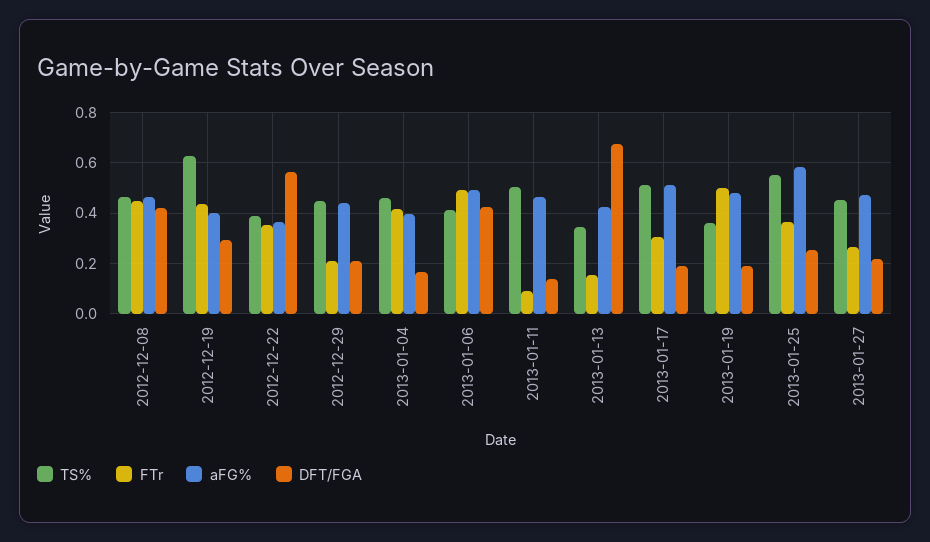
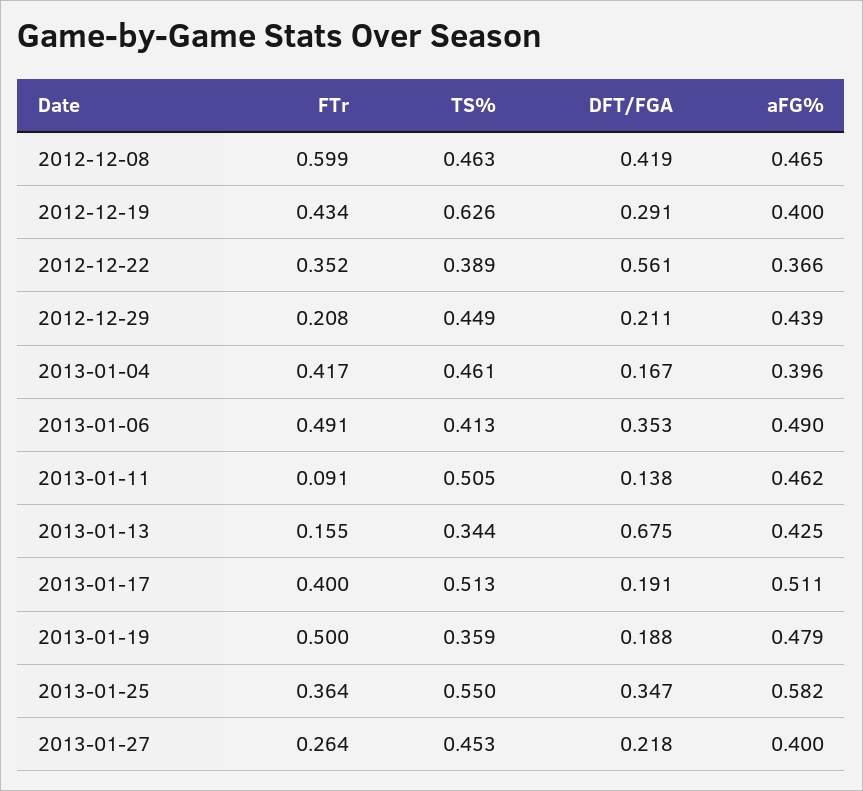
  {
    "TS%": {
      "2012-12-08": 0.463,
      "2012-12-19": 0.626,
      "2012-12-22": 0.389,
      "2012-12-29": 0.449,
      "2013-01-04": 0.461,
      "2013-01-06": 0.413,
      "2013-01-11": 0.505,
      "2013-01-13": 0.344,
      "2013-01-17": 0.513,
      "2013-01-19": 0.359,
      "2013-01-25": 0.55,
      "2013-01-27": 0.453
    },
    "FTr": {
-     "2012-12-08": 0.45,
+     "2012-12-08": 0.599,
      "2012-12-19": 0.434,
      "2012-12-22": 0.352,
      "2012-12-29": 0.208,
      "2013-01-04": 0.417,
      "2013-01-06": 0.491,
      "2013-01-11": 0.091,
      "2013-01-13": 0.155,
-     "2013-01-17": 0.3,
+     "2013-01-17": 0.4,
      "2013-01-19": 0.5,
      "2013-01-25": 0.364,
      "2013-01-27": 0.264
    },
    "aFG%": {
      "2012-12-08": 0.465,
      "2012-12-19": 0.4,
      "2012-12-22": 0.366,
      "2012-12-29": 0.439,
      "2013-01-04": 0.396,
      "2013-01-06": 0.49,
      "2013-01-11": 0.462,
      "2013-01-13": 0.425,
      "2013-01-17": 0.511,
      "2013-01-19": 0.479,
      "2013-01-25": 0.582,
-     "2013-01-27": 0.475
+     "2013-01-27": 0.4
    },
    "DFT/FGA": {
      "2012-12-08": 0.419,
      "2012-12-19": 0.291,
      "2012-12-22": 0.561,
      "2012-12-29": 0.211,
      "2013-01-04": 0.167,
-     "2013-01-06": 0.425,
+     "2013-01-06": 0.353,
      "2013-01-11": 0.138,
      "2013-01-13": 0.675,
      "2013-01-17": 0.191,
      "2013-01-19": 0.188,
-     "2013-01-25": 0.25,
+     "2013-01-25": 0.347,
      "2013-01-27": 0.218
    }
  }

